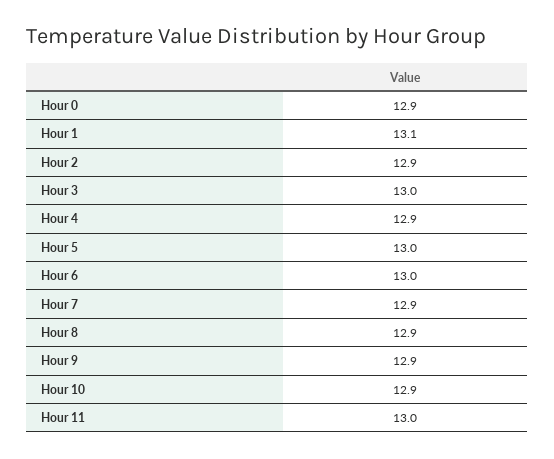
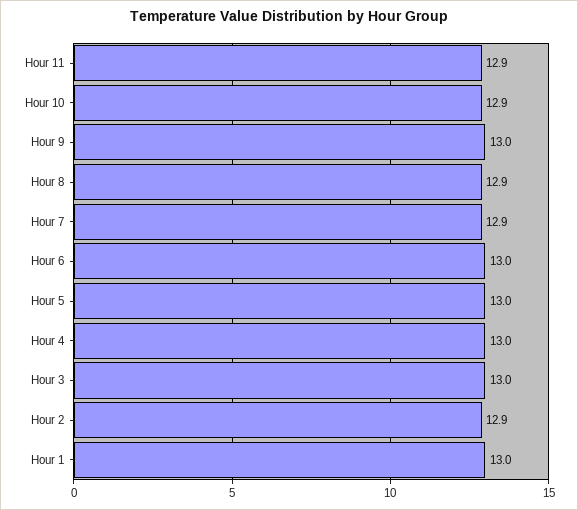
  {
-   "Hour 0": 12.9,
-   "Hour 1": 13.1,
+   "Hour 1": 13,
    "Hour 2": 12.9,
    "Hour 3": 13,
-   "Hour 4": 12.9,
+   "Hour 4": 13,
    "Hour 5": 13,
    "Hour 6": 13,
    "Hour 7": 12.9,
    "Hour 8": 12.9,
-   "Hour 9": 12.9,
+   "Hour 9": 13,
    "Hour 10": 12.9,
-   "Hour 11": 13
+   "Hour 11": 12.9
  }

